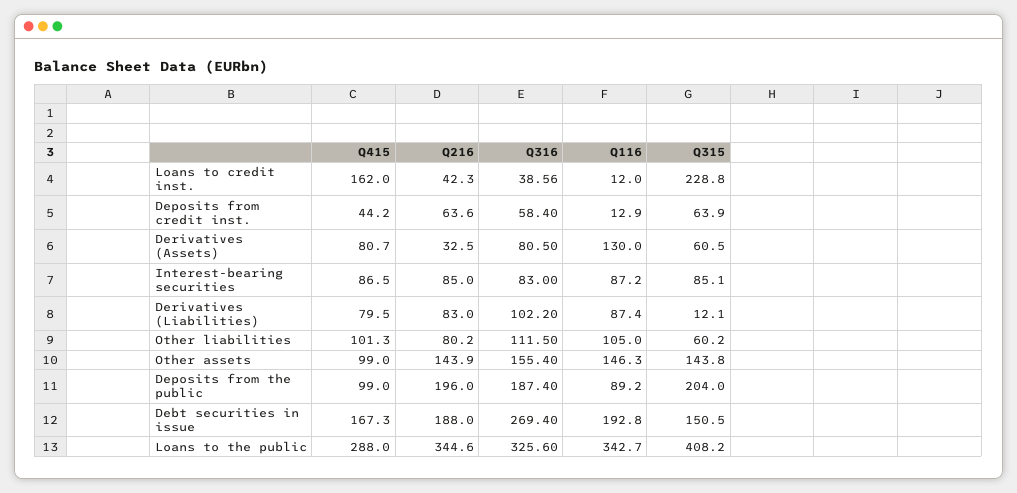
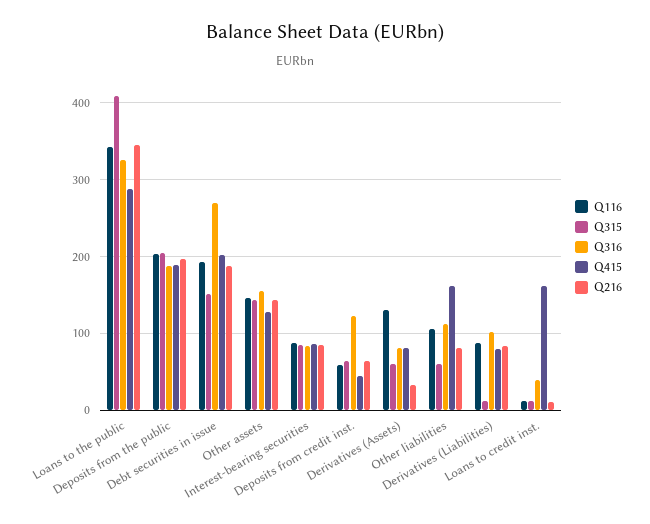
  {
    "Q415": {
      "Loans to credit inst.": 162,
      "Deposits from credit inst.": 44.2,
      "Derivatives (Assets)": 80.7,
      "Interest-bearing securities": 86.5,
      "Derivatives (Liabilities)": 79.5,
-     "Other liabilities": 101.3,
+     "Other liabilities": 160,
-     "Other assets": 99,
+     "Other assets": 130,
-     "Deposits from the public": 99,
+     "Deposits from the public": 190,
-     "Debt securities in issue": 167.3,
+     "Debt securities in issue": 200,
      "Loans to the public": 288
    },
    "Q216": {
-     "Loans to credit inst.": 42.3,
+     "Loans to credit inst.": 10,
      "Deposits from credit inst.": 63.6,
      "Derivatives (Assets)": 32.5,
      "Interest-bearing securities": 85,
      "Derivatives (Liabilities)": 83,
      "Other liabilities": 80.2,
      "Other assets": 143.9,
      "Deposits from the public": 196,
      "Debt securities in issue": 188,
      "Loans to the public": 344.6
    },
    "Q316": {
      "Loans to credit inst.": 38.56,
-     "Deposits from credit inst.": 58.4,
+     "Deposits from credit inst.": 120,
      "Derivatives (Assets)": 80.5,
      "Interest-bearing securities": 83,
      "Derivatives (Liabilities)": 102.2,
      "Other liabilities": 111.5,
      "Other assets": 155.4,
      "Deposits from the public": 187.4,
      "Debt securities in issue": 269.4,
      "Loans to the public": 325.6
    },
    "Q116": {
      "Loans to credit inst.": 12,
-     "Deposits from credit inst.": 12.9,
+     "Deposits from credit inst.": 60,
      "Derivatives (Assets)": 130,
      "Interest-bearing securities": 87.2,
      "Derivatives (Liabilities)": 87.4,
      "Other liabilities": 105,
      "Other assets": 146.3,
-     "Deposits from the public": 89.2,
+     "Deposits from the public": 200,
      "Debt securities in issue": 192.8,
      "Loans to the public": 342.7
    },
    "Q315": {
-     "Loans to credit inst.": 228.8,
+     "Loans to credit inst.": 10,
      "Deposits from credit inst.": 63.9,
      "Derivatives (Assets)": 60.5,
      "Interest-bearing securities": 85.1,
      "Derivatives (Liabilities)": 12.1,
      "Other liabilities": 60.2,
      "Other assets": 143.8,
      "Deposits from the public": 204,
      "Debt securities in issue": 150.5,
      "Loans to the public": 408.2
    }
  }

